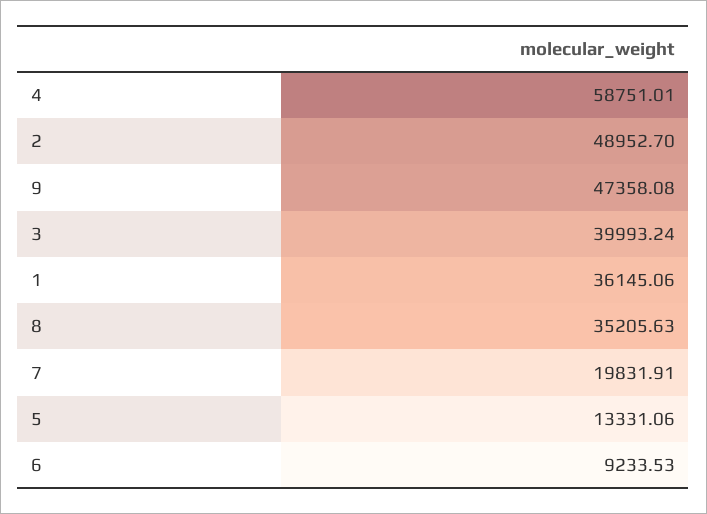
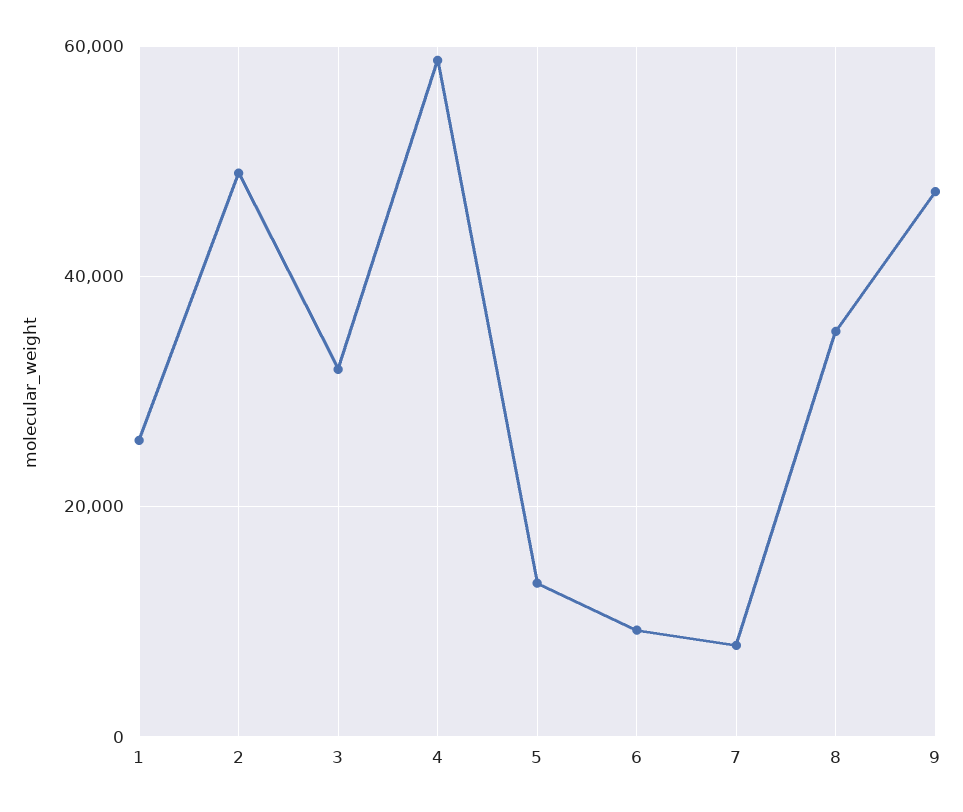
  {
    "4": 58751.01,
    "2": 48952.7,
    "9": 47358.08,
-   "3": 39993.24,
+   "3": 32000,
-   "1": 36145.06,
+   "1": 26000,
    "8": 35205.63,
-   "7": 19831.91,
+   "7": 8000,
    "5": 13331.06,
    "6": 9233.53
  }

